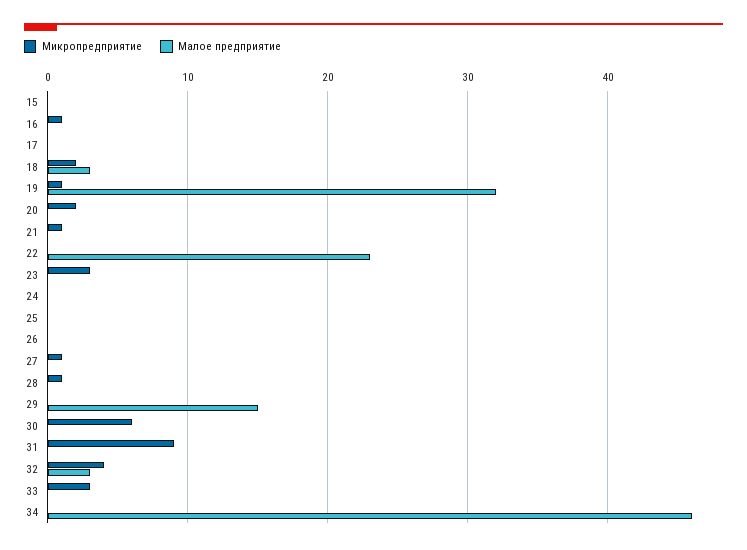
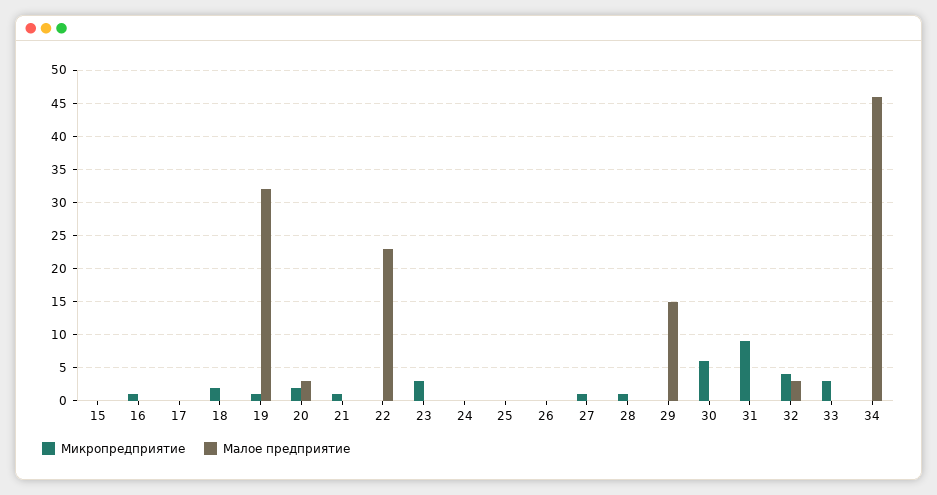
  {
    "Микропредприятие": {
      "15": 0,
      "16": 1,
      "17": 0,
      "18": 2,
      "19": 1,
      "20": 2,
      "21": 1,
      "22": 0,
      "23": 3,
      "24": 0,
      "25": 0,
      "26": 0,
      "27": 1,
      "28": 1,
      "29": 0,
      "30": 6,
      "31": 9,
      "32": 4,
      "33": 3,
      "34": 0
    },
    "Малое предприятие": {
      "15": 0,
      "16": 0,
      "17": 0,
-     "18": 3,
+     "18": 0,
      "19": 32,
-     "20": 0,
+     "20": 3,
      "21": 0,
      "22": 23,
      "23": 0,
      "24": 0,
      "25": 0,
      "26": 0,
      "27": 0,
      "28": 0,
      "29": 15,
      "30": 0,
      "31": 0,
      "32": 3,
      "33": 0,
      "34": 46
    }
  }

